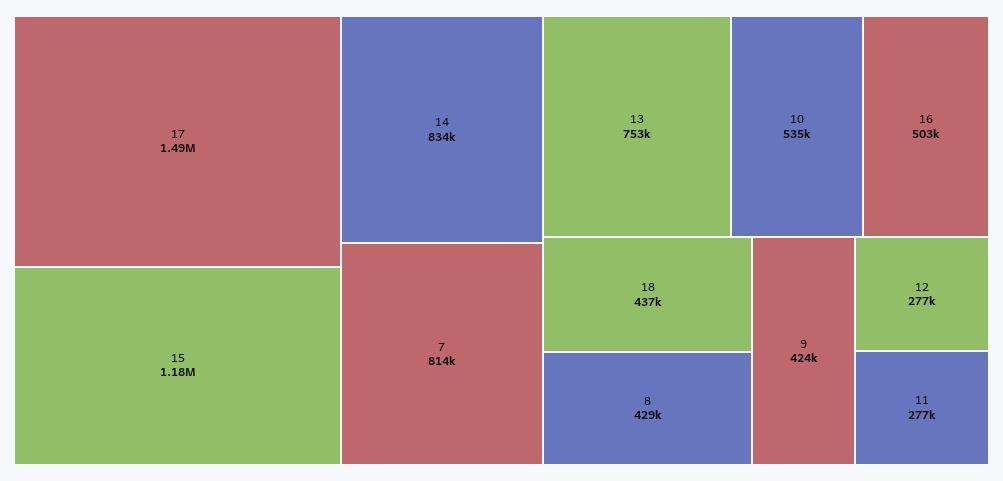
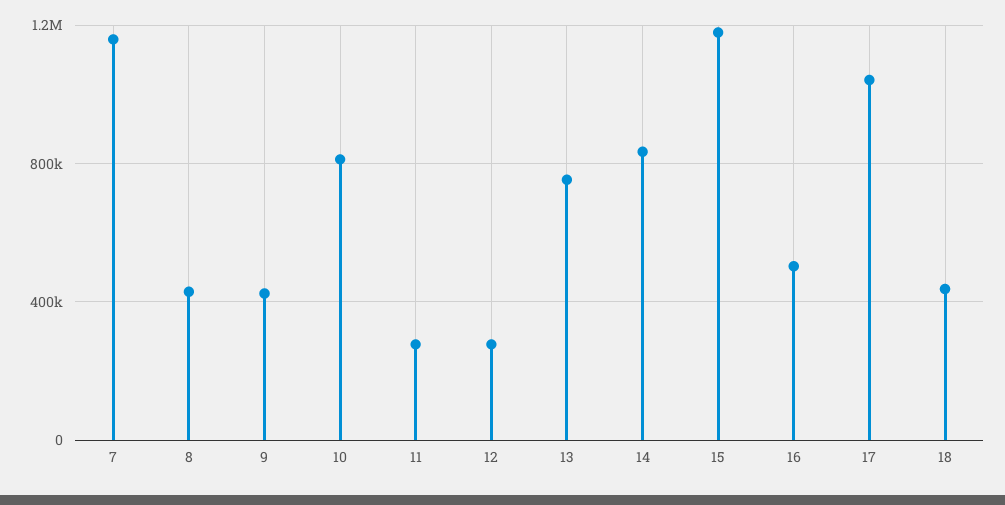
  {
-   "17": 1490000,
+   "17": 1050000,
    "15": 1180000,
    "14": 834000,
-   "7": 814000,
+   "7": 1150000,
    "13": 753000,
-   "10": 535000,
+   "10": 800000,
    "16": 503000,
    "18": 437000,
    "8": 429000,
    "9": 424000,
    "12": 277000,
    "11": 277000
  }

